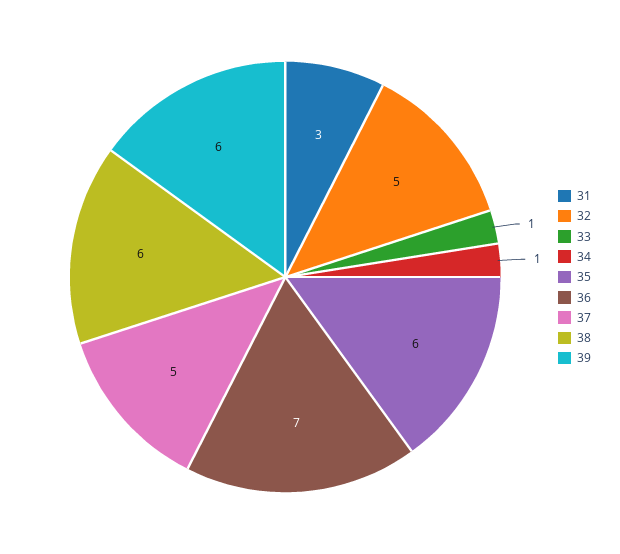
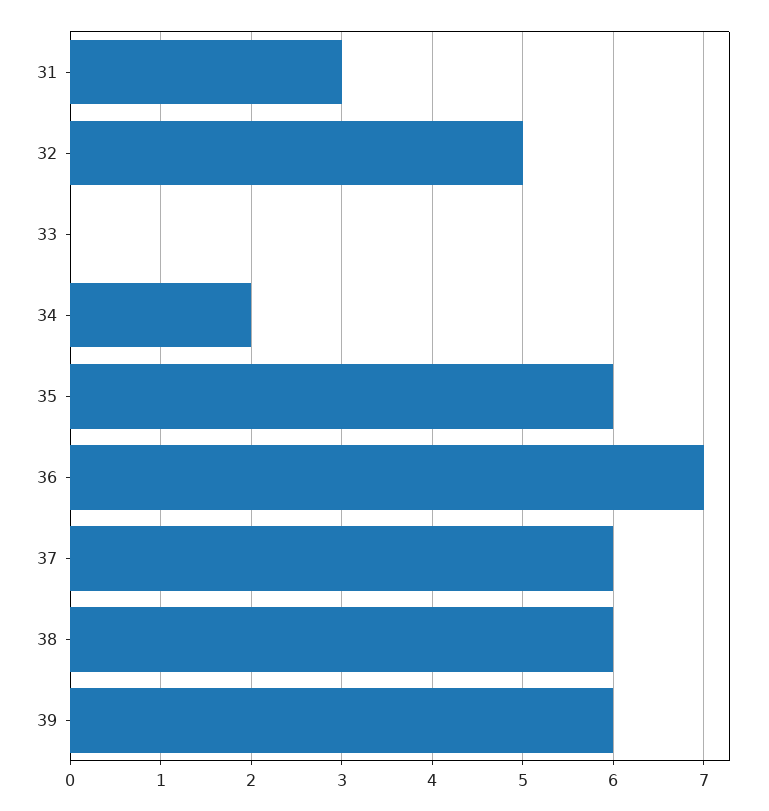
  {
    "31": 3,
    "32": 5,
-   "33": 1,
+   "33": 0,
-   "34": 1,
+   "34": 2,
    "35": 6,
    "36": 7,
-   "37": 5,
+   "37": 6,
    "38": 6,
    "39": 6
  }

